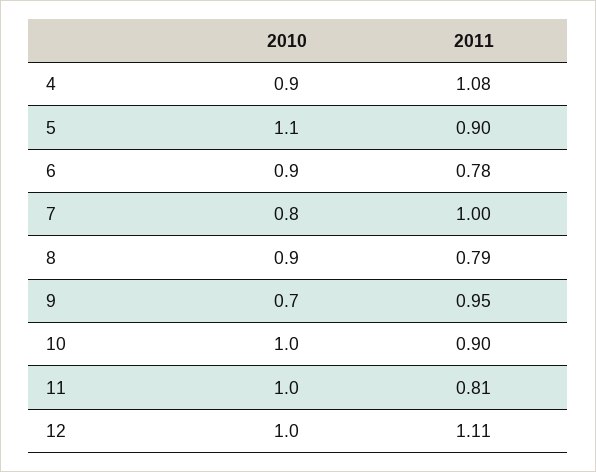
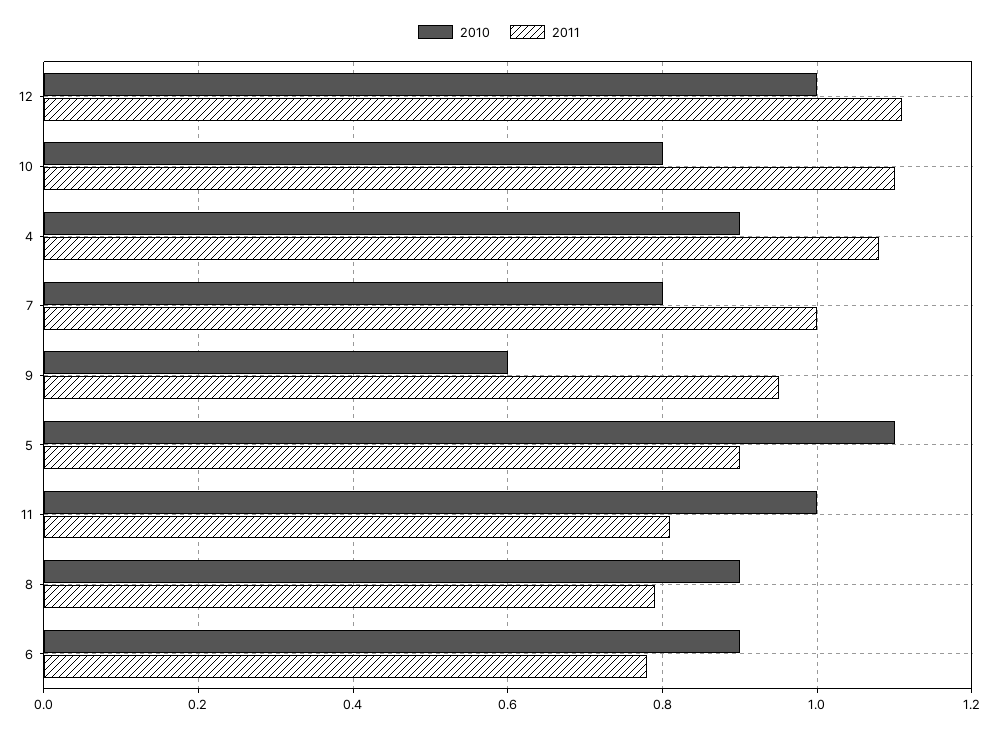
  {
    "2010": {
      "4": 0.9,
      "5": 1.1,
      "6": 0.9,
      "7": 0.8,
      "8": 0.9,
-     "9": 0.7,
+     "9": 0.6,
-     "10": 1,
+     "10": 0.8,
      "11": 1,
      "12": 1
    },
    "2011": {
      "4": 1.08,
      "5": 0.9,
      "6": 0.78,
      "7": 1,
      "8": 0.79,
      "9": 0.95,
-     "10": 0.9,
+     "10": 1.1,
      "11": 0.81,
      "12": 1.11
    }
  }

